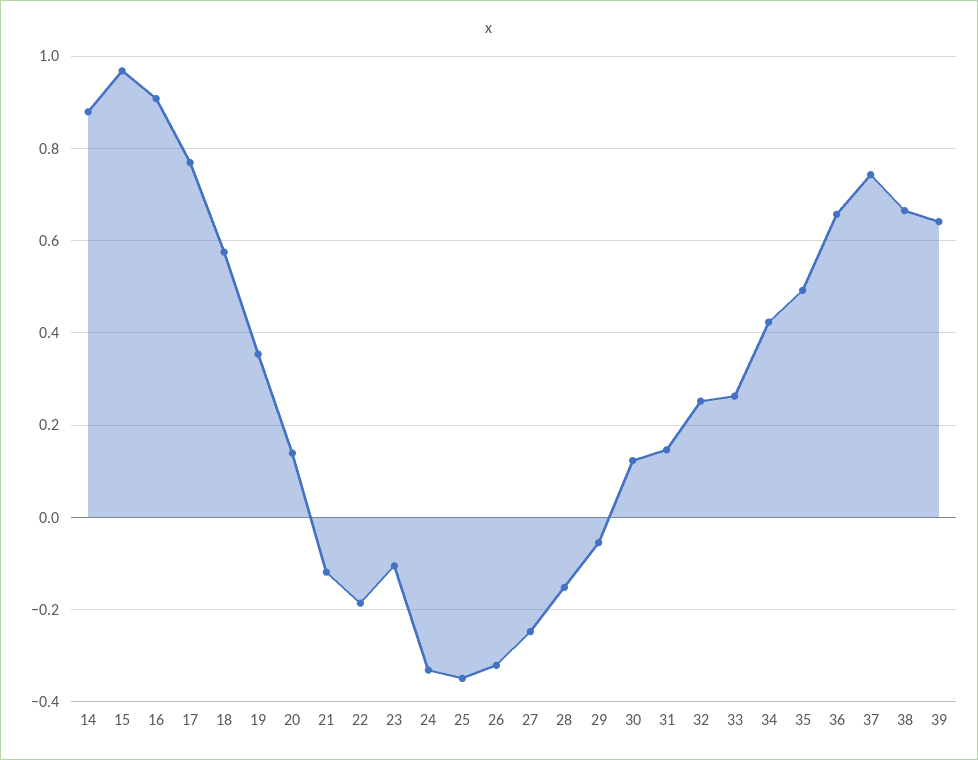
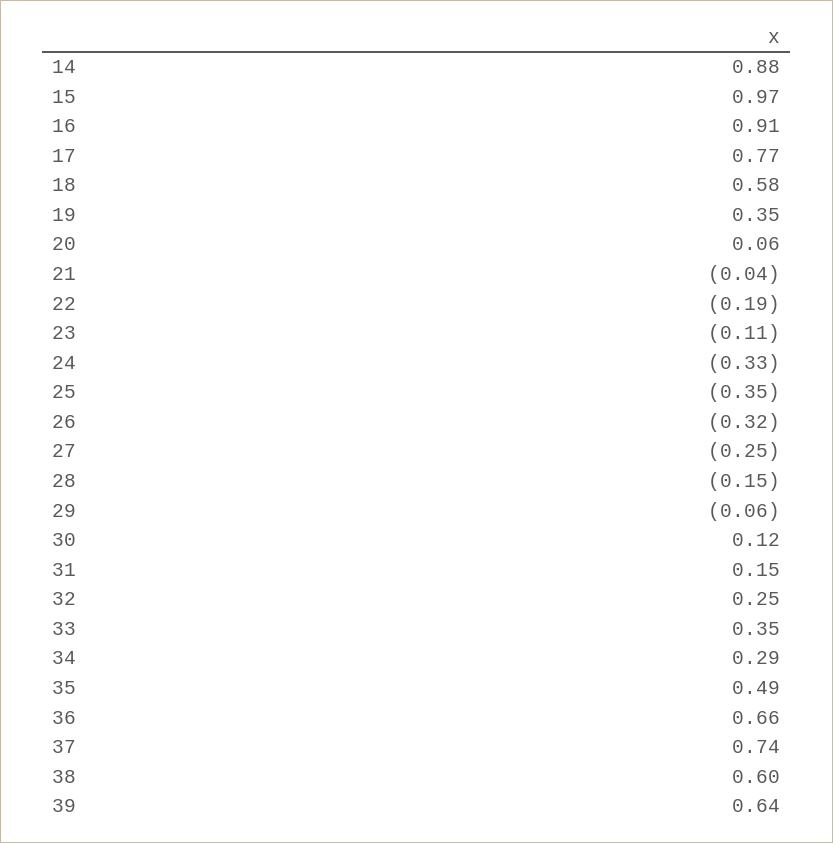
  {
    "14": 0.88,
    "15": 0.97,
    "16": 0.91,
    "17": 0.77,
    "18": 0.58,
    "19": 0.35,
-   "20": 0.14,
+   "20": 0.06,
-   "21": -0.12,
+   "21": -0.04,
    "22": -0.19,
    "23": -0.11,
    "24": -0.33,
    "25": -0.35,
    "26": -0.32,
    "27": -0.25,
    "28": -0.15,
    "29": -0.06,
    "30": 0.12,
    "31": 0.15,
    "32": 0.25,
-   "33": 0.26,
+   "33": 0.35,
-   "34": 0.42,
+   "34": 0.29,
    "35": 0.49,
    "36": 0.66,
    "37": 0.74,
-   "38": 0.66,
+   "38": 0.6,
    "39": 0.64
  }

